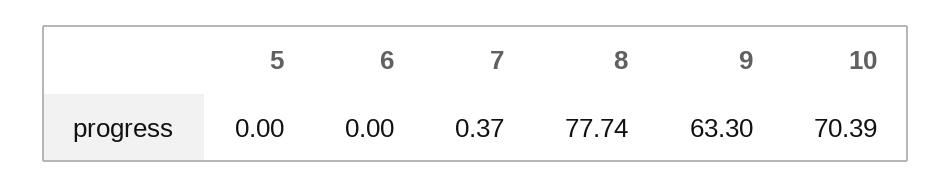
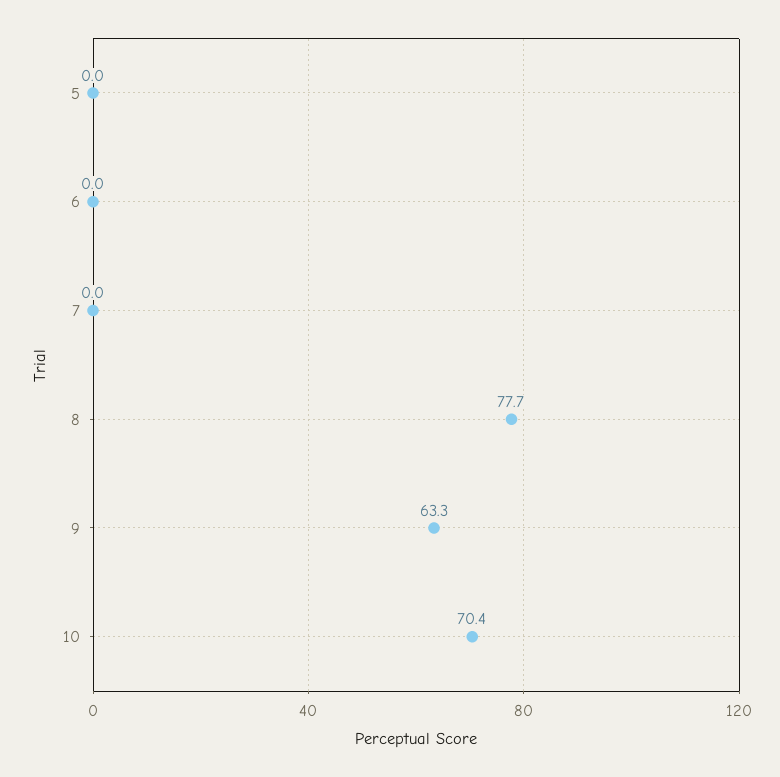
  {
    "5": 0,
    "6": 0,
-   "7": 0.37,
+   "7": 0,
    "8": 77.74,
    "9": 63.3,
    "10": 70.39
  }

